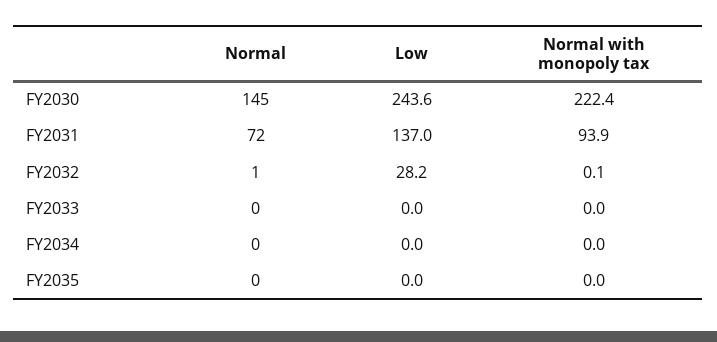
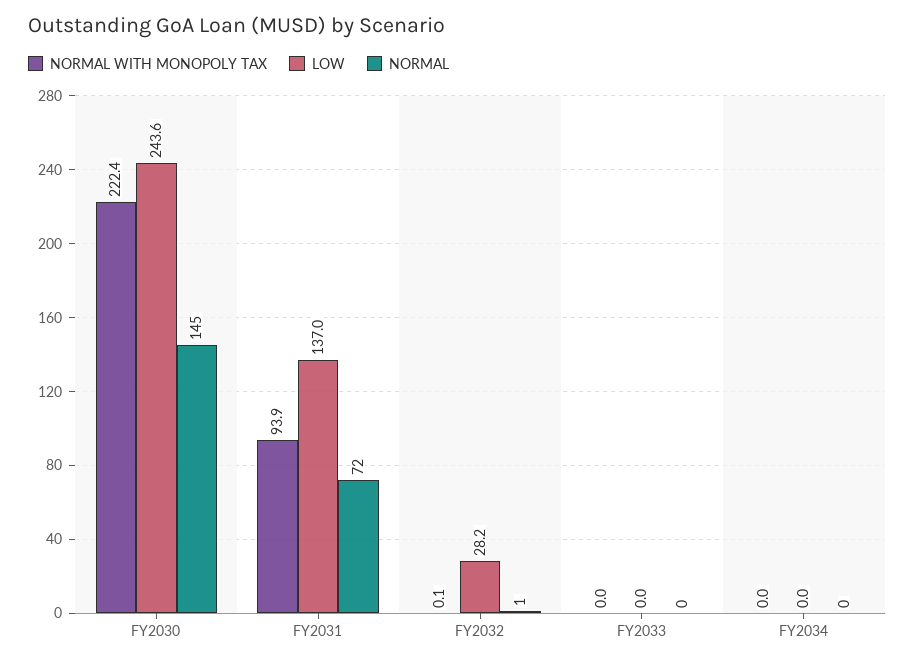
  {
    "Normal": {
      "FY2030": 145,
      "FY2031": 72,
      "FY2032": 1,
      "FY2033": 0,
-     "FY2034": 0,
+     "FY2034": 0
-     "FY2035": 0
    },
    "Low": {
      "FY2030": 243.6,
      "FY2031": 137,
      "FY2032": 28.2,
      "FY2033": 0,
-     "FY2034": 0,
+     "FY2034": 0
-     "FY2035": 0
    },
    "Normal with monopoly tax": {
      "FY2030": 222.4,
      "FY2031": 93.9,
      "FY2032": 0.1,
      "FY2033": 0,
-     "FY2034": 0,
+     "FY2034": 0
-     "FY2035": 0
    }
  }

